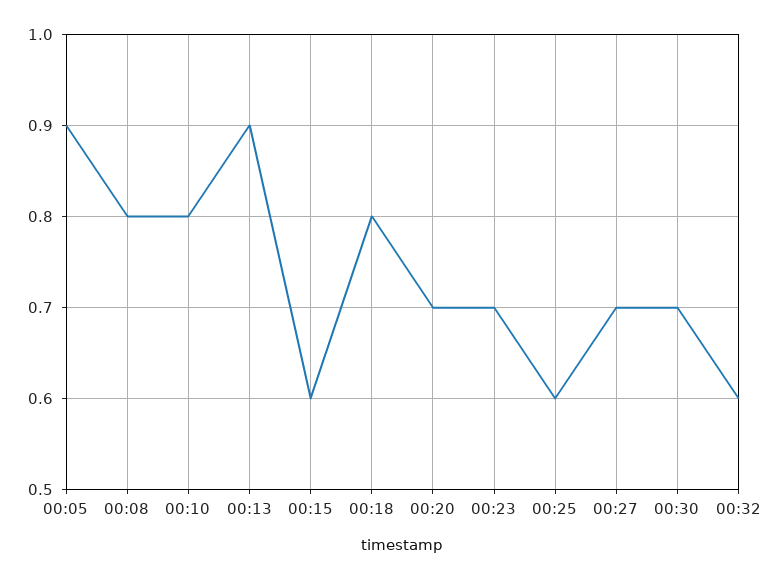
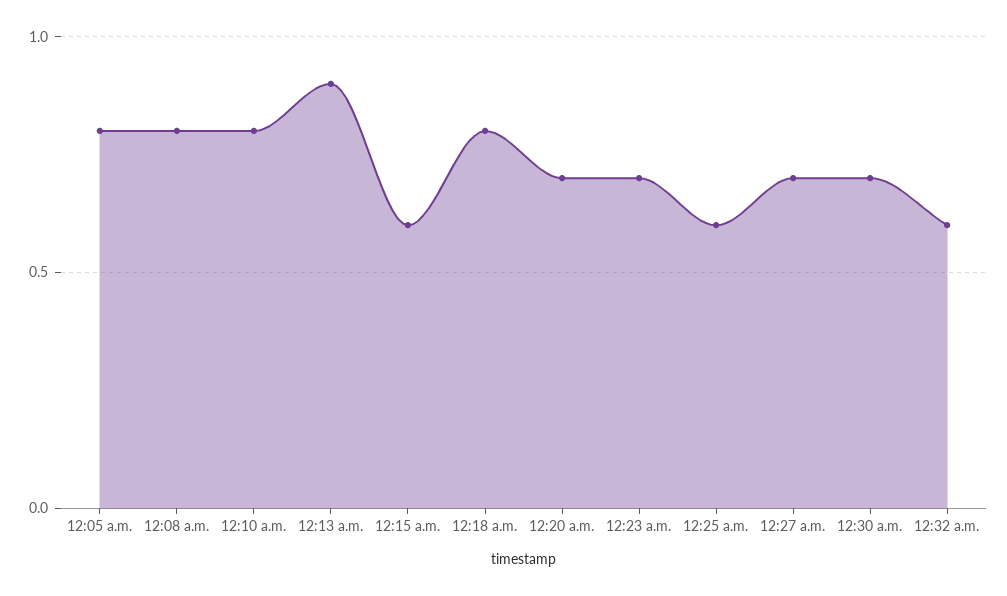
  {
-   "00:05": 0.9,
+   "00:05": 0.8,
    "00:08": 0.8,
    "00:10": 0.8,
    "00:13": 0.9,
    "00:15": 0.6,
    "00:18": 0.8,
    "00:20": 0.7,
    "00:23": 0.7,
    "00:25": 0.6,
    "00:27": 0.7,
    "00:30": 0.7,
    "00:32": 0.6
  }

